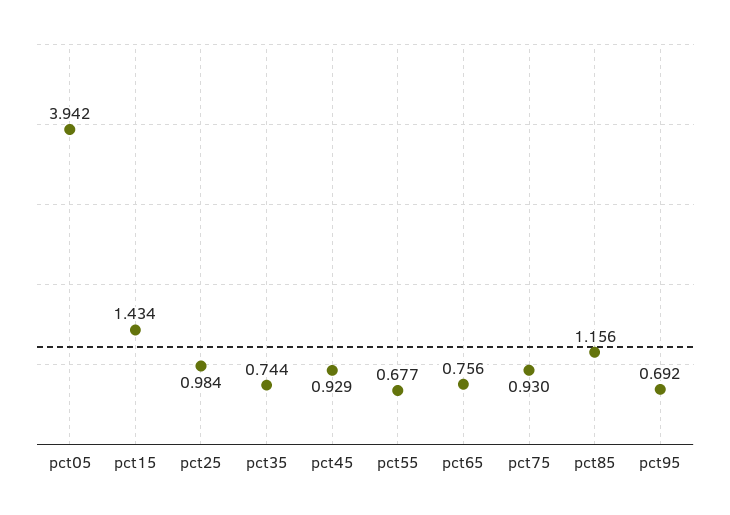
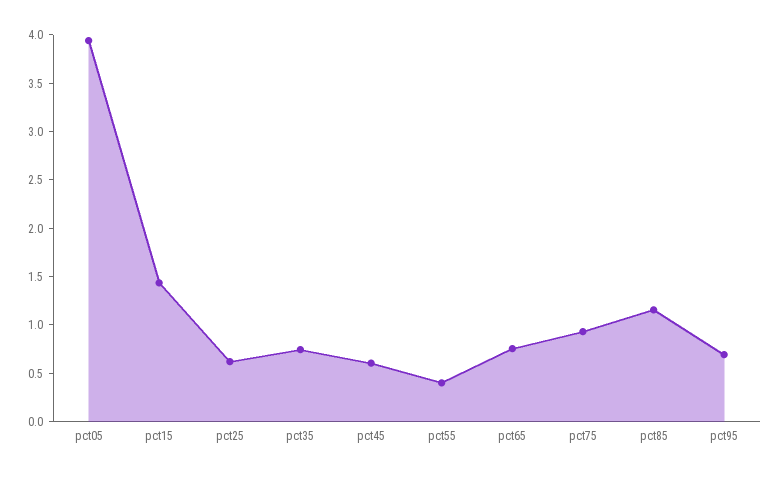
  {
    "pct05": 3.942,
    "pct15": 1.434,
-   "pct25": 0.984,
+   "pct25": 0.6,
    "pct35": 0.744,
-   "pct45": 0.929,
+   "pct45": 0.6,
-   "pct55": 0.677,
+   "pct55": 0.4,
    "pct65": 0.756,
    "pct75": 0.93,
    "pct85": 1.156,
    "pct95": 0.692
  }

